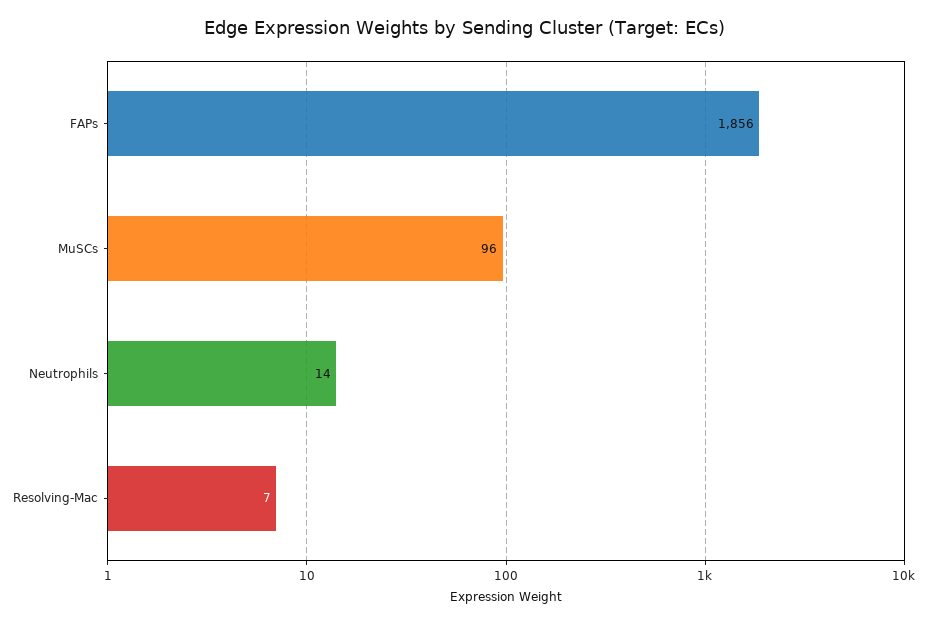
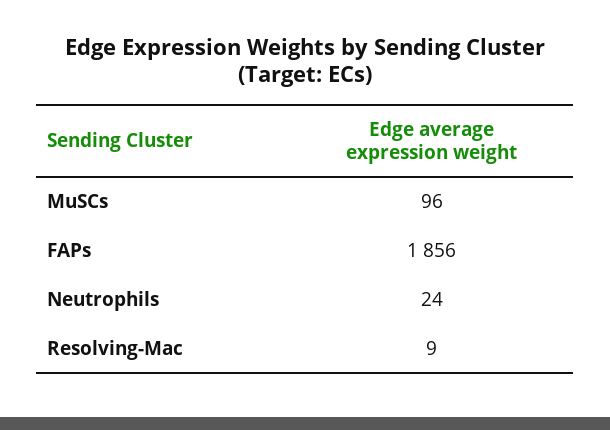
  {
    "FAPs": 1856,
    "MuSCs": 96,
-   "Neutrophils": 14,
+   "Neutrophils": 24,
-   "Resolving-Mac": 7
+   "Resolving-Mac": 9
  }

